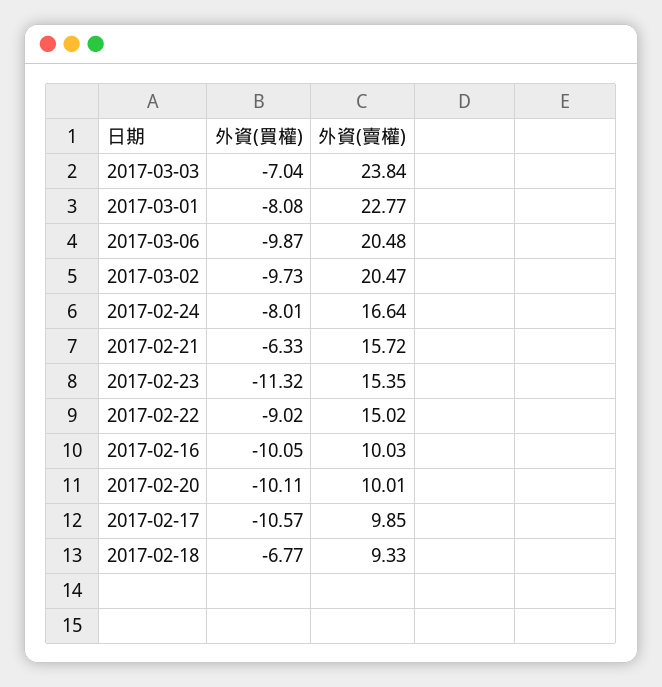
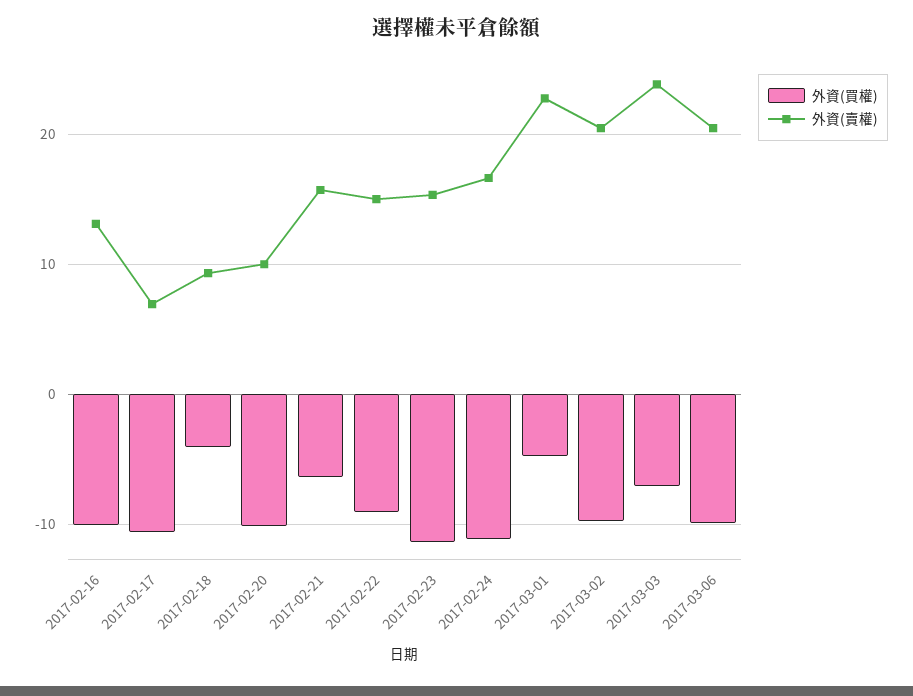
  {
    "外資(買權)": {
      "2017-03-03": -7.04,
-     "2017-03-01": -8.08,
+     "2017-03-01": -5,
      "2017-03-06": -9.87,
      "2017-03-02": -9.73,
-     "2017-02-24": -8.01,
+     "2017-02-24": -11,
      "2017-02-21": -6.33,
      "2017-02-23": -11.32,
      "2017-02-22": -9.02,
      "2017-02-16": -10.05,
      "2017-02-20": -10.11,
      "2017-02-17": -10.57,
-     "2017-02-18": -6.77
+     "2017-02-18": -4
    },
    "外資(賣權)": {
      "2017-03-03": 23.84,
      "2017-03-01": 22.77,
      "2017-03-06": 20.48,
      "2017-03-02": 20.47,
      "2017-02-24": 16.64,
      "2017-02-21": 15.72,
      "2017-02-23": 15.35,
      "2017-02-22": 15.02,
-     "2017-02-16": 10.03,
+     "2017-02-16": 13,
      "2017-02-20": 10.01,
-     "2017-02-17": 9.85,
+     "2017-02-17": 7,
      "2017-02-18": 9.33
    }
  }

